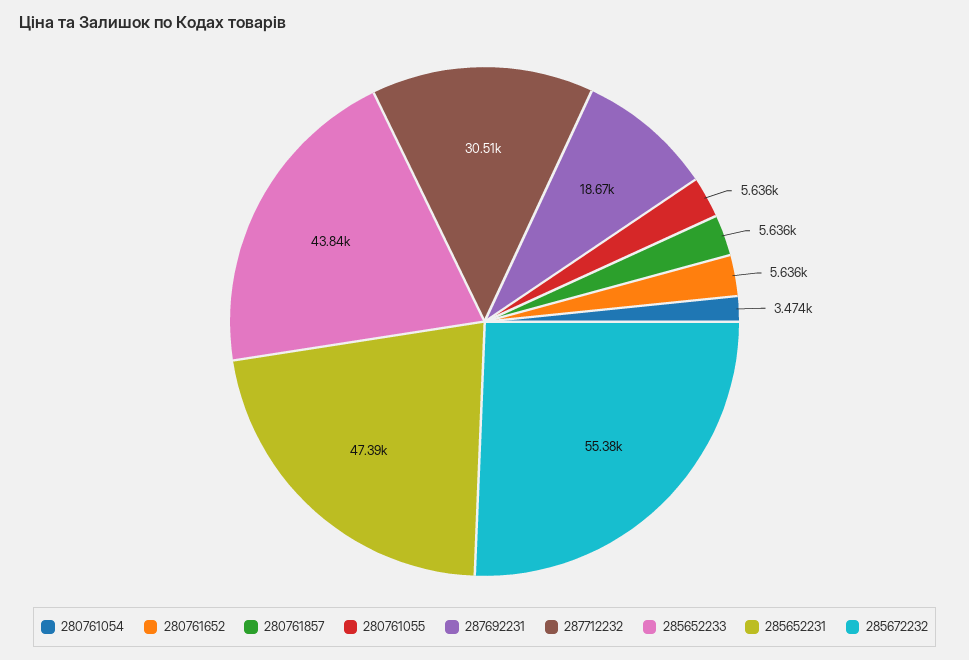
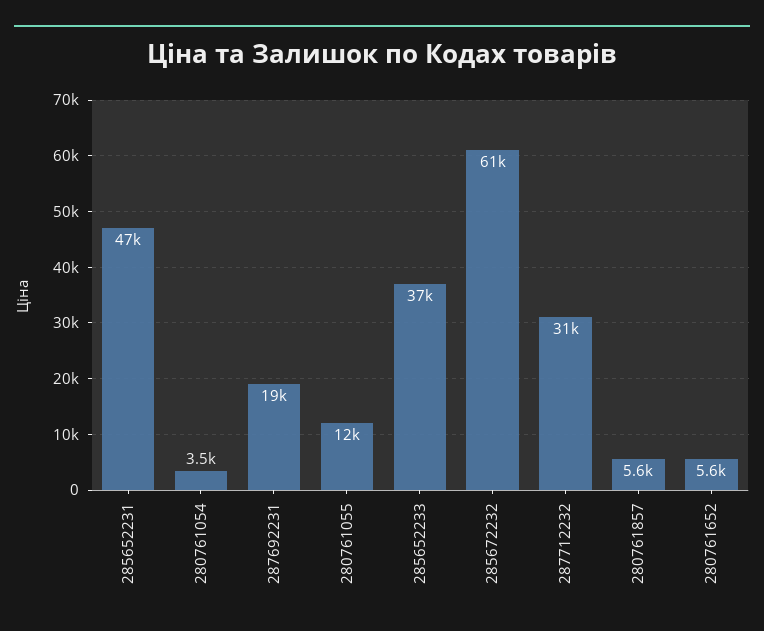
  {
    "280761054": 3474,
    "280761652": 5636,
    "280761857": 5636,
-   "280761055": 5636,
+   "280761055": 12000,
    "287692231": 18670,
    "287712232": 30510,
-   "285652233": 43840,
+   "285652233": 37000,
    "285652231": 47390,
-   "285672232": 55380
+   "285672232": 61000
  }

